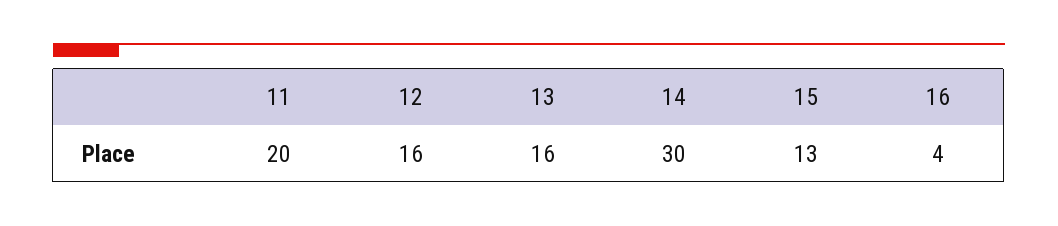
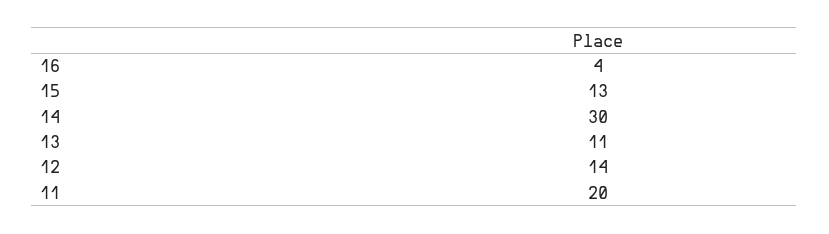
  {
    "11": 20,
-   "12": 16,
+   "12": 14,
-   "13": 16,
+   "13": 11,
    "14": 30,
    "15": 13,
    "16": 4
  }

